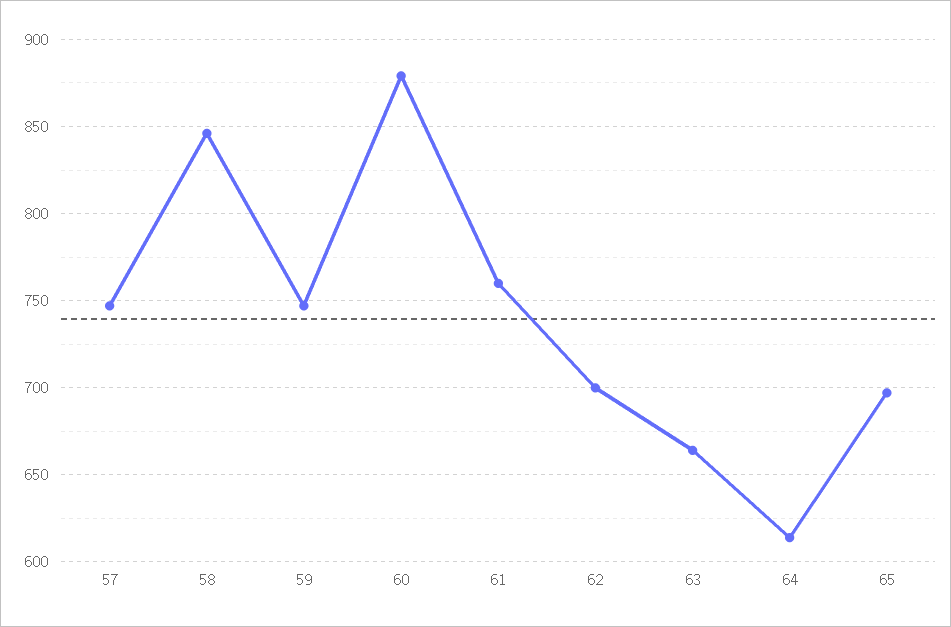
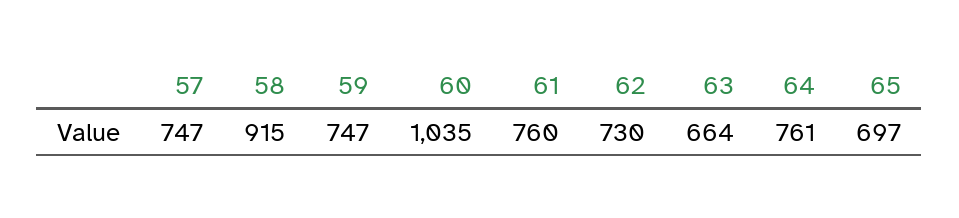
  {
    "57": 747,
-   "58": 845,
+   "58": 915,
    "59": 747,
-   "60": 880,
+   "60": 1035,
    "61": 760,
-   "62": 700,
+   "62": 730,
    "63": 664,
-   "64": 615,
+   "64": 761,
    "65": 697
  }

